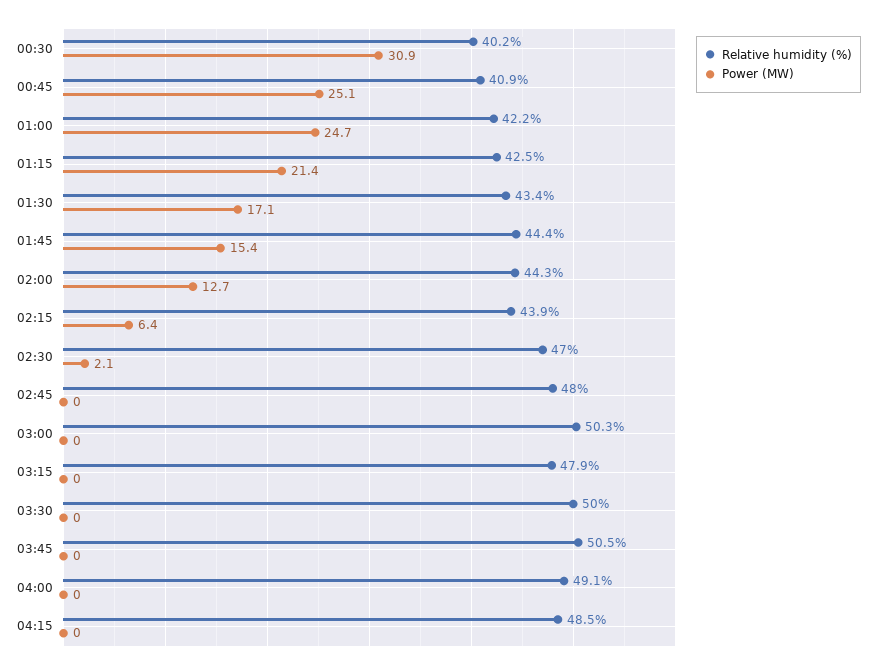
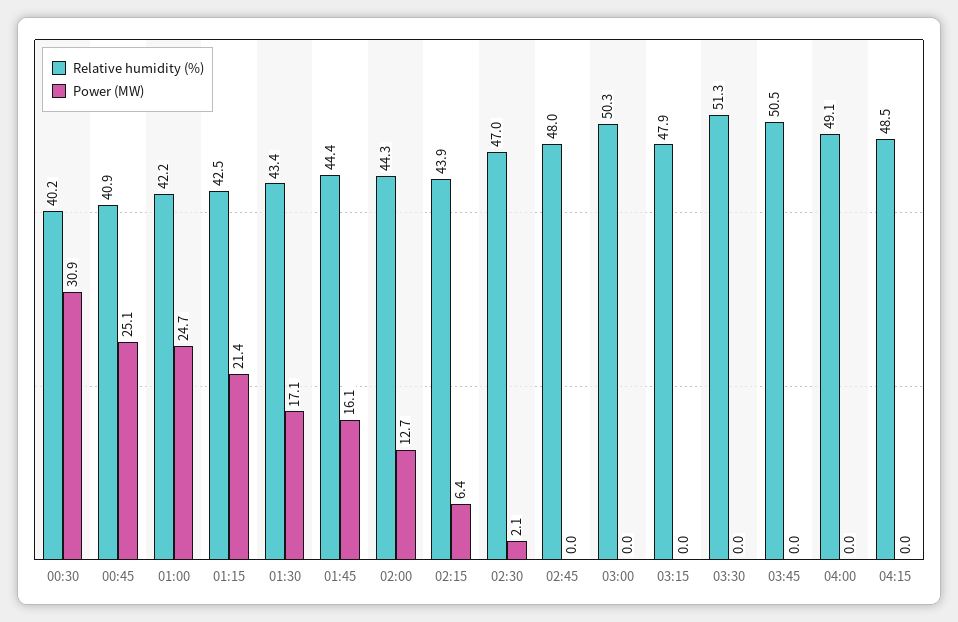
  {
    "Relative humidity (%)": {
      "00:30": 40.2,
      "00:45": 40.9,
      "01:00": 42.2,
      "01:15": 42.5,
      "01:30": 43.4,
      "01:45": 44.4,
      "02:00": 44.3,
      "02:15": 43.9,
      "02:30": 47,
      "02:45": 48,
      "03:00": 50.3,
      "03:15": 47.9,
-     "03:30": 50,
+     "03:30": 51.3,
      "03:45": 50.5,
      "04:00": 49.1,
      "04:15": 48.5
    },
    "Power (MW)": {
      "00:30": 30.9,
      "00:45": 25.1,
      "01:00": 24.7,
      "01:15": 21.4,
      "01:30": 17.1,
-     "01:45": 15.4,
+     "01:45": 16.1,
      "02:00": 12.7,
      "02:15": 6.4,
      "02:30": 2.1,
      "02:45": 0,
      "03:00": 0,
      "03:15": 0,
      "03:30": 0,
      "03:45": 0,
      "04:00": 0,
      "04:15": 0
    }
  }

